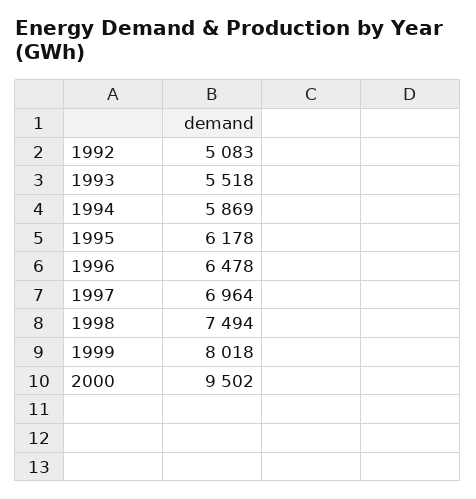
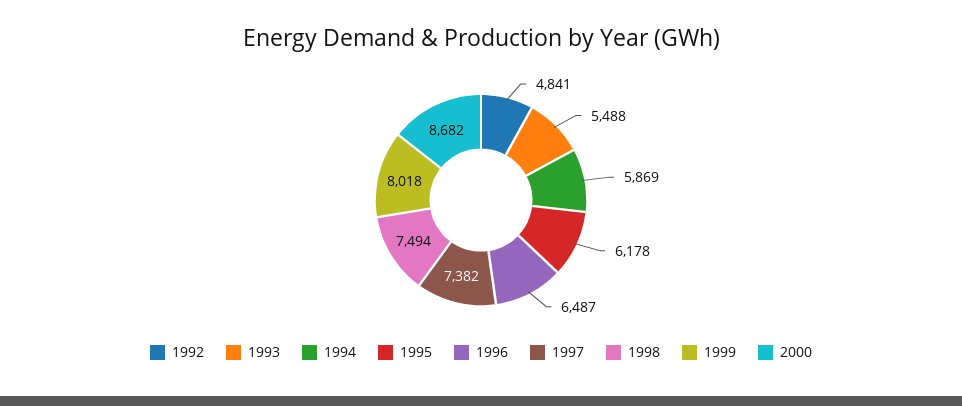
  {
-   "1992": 5083,
+   "1992": 4841,
-   "1993": 5518,
+   "1993": 5488,
    "1994": 5869,
    "1995": 6178,
-   "1996": 6478,
+   "1996": 6487,
-   "1997": 6964,
+   "1997": 7382,
    "1998": 7494,
    "1999": 8018,
-   "2000": 9502
+   "2000": 8682
  }

